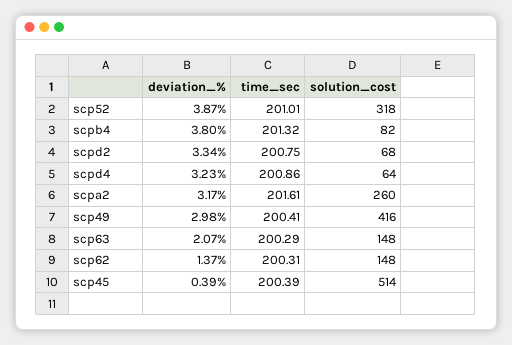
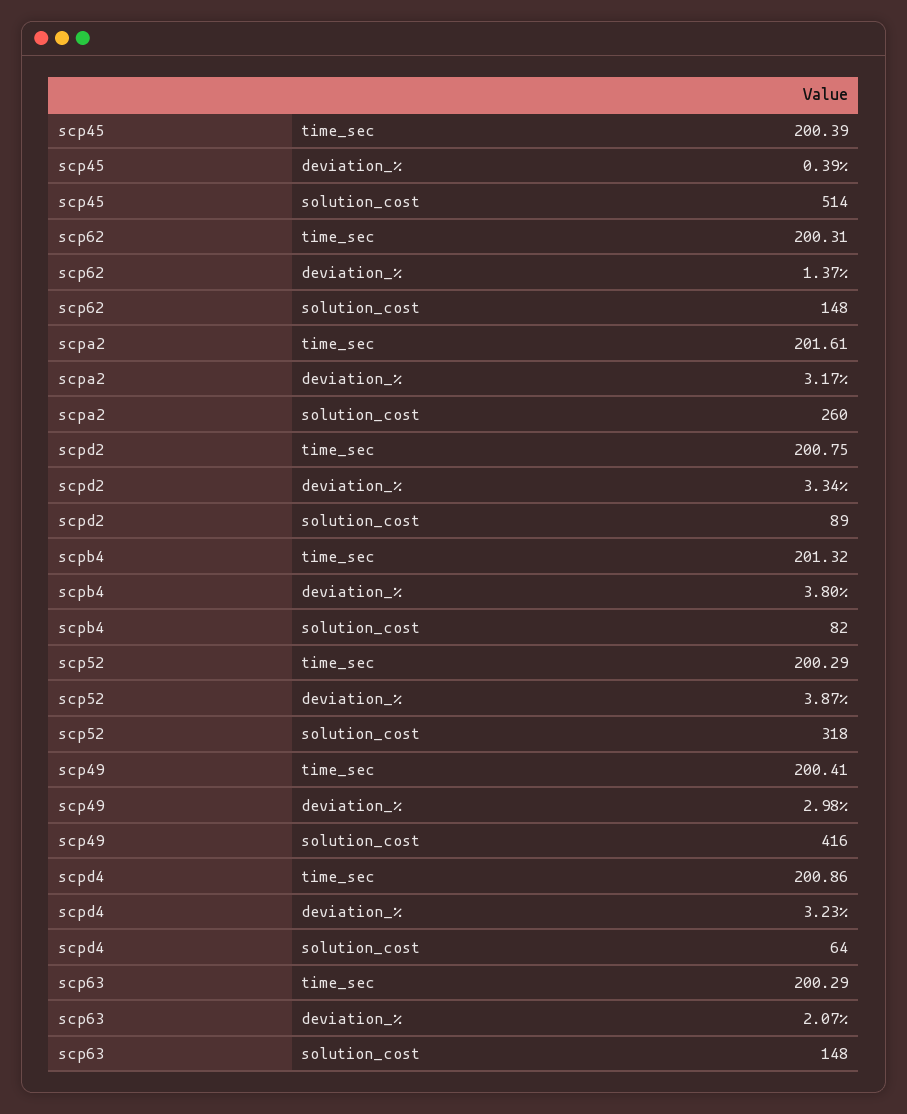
  {
    "deviation_%": {
      "scp52": 3.87,
      "scpb4": 3.8,
      "scpd2": 3.34,
      "scpd4": 3.23,
      "scpa2": 3.17,
      "scp49": 2.98,
      "scp63": 2.07,
      "scp62": 1.37,
      "scp45": 0.39
    },
    "time_sec": {
-     "scp52": 201.01,
+     "scp52": 200.29,
      "scpb4": 201.32,
      "scpd2": 200.75,
      "scpd4": 200.86,
      "scpa2": 201.61,
      "scp49": 200.41,
      "scp63": 200.29,
      "scp62": 200.31,
      "scp45": 200.39
    },
    "solution_cost": {
      "scp52": 318,
      "scpb4": 82,
-     "scpd2": 68,
+     "scpd2": 89,
      "scpd4": 64,
      "scpa2": 260,
      "scp49": 416,
      "scp63": 148,
      "scp62": 148,
      "scp45": 514
    }
  }

